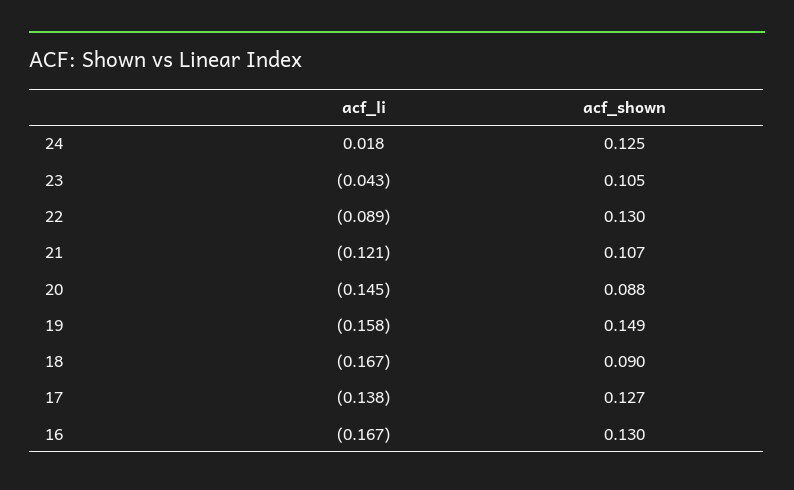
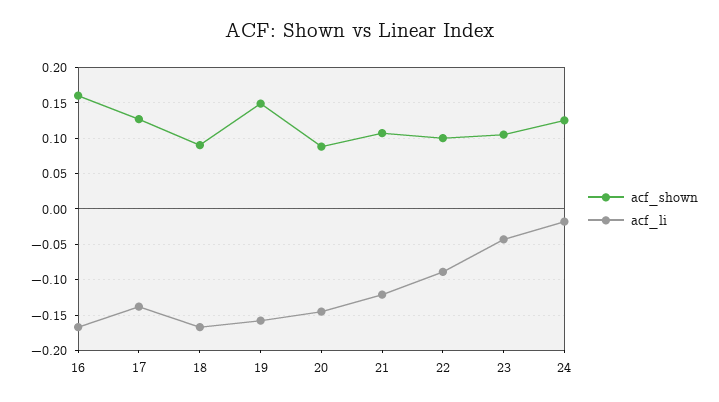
  {
    "acf_li": {
-     "24": 0.018,
+     "24": -0.02,
      "23": -0.043,
      "22": -0.089,
      "21": -0.121,
      "20": -0.145,
      "19": -0.158,
      "18": -0.167,
      "17": -0.138,
      "16": -0.167
    },
    "acf_shown": {
      "24": 0.125,
      "23": 0.105,
-     "22": 0.13,
+     "22": 0.1,
      "21": 0.107,
      "20": 0.088,
      "19": 0.149,
      "18": 0.09,
      "17": 0.127,
-     "16": 0.13
+     "16": 0.16
    }
  }

